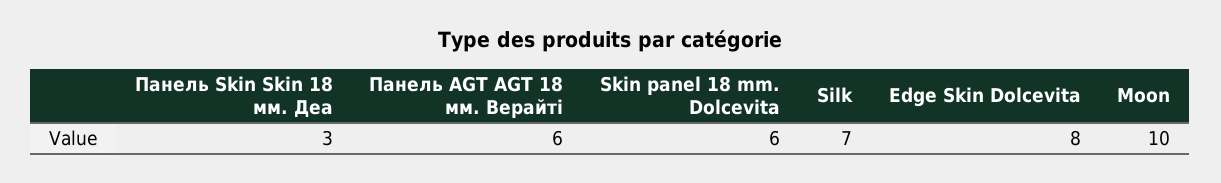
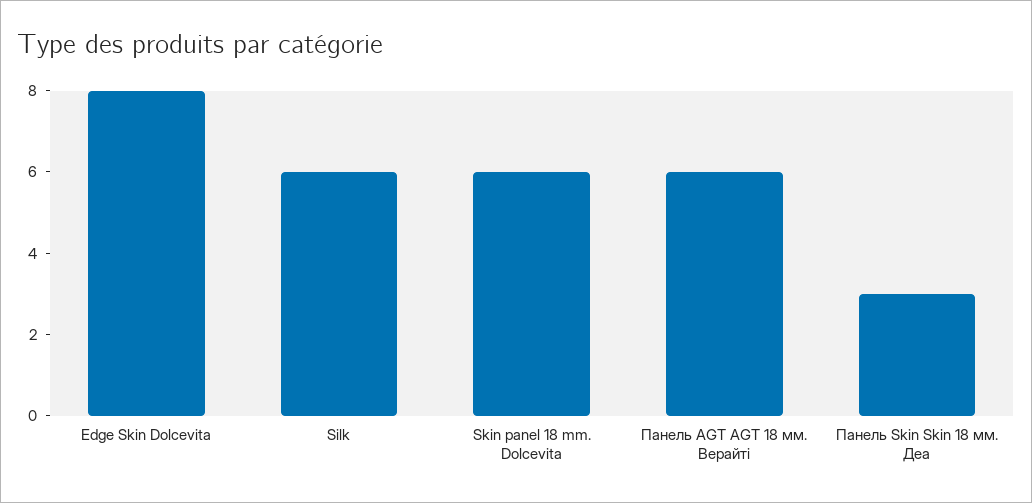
  {
    "Панель Skin Skin 18 мм. Деа": 3,
    "Панель AGT AGT 18 мм. Верайті": 6,
    "Skin panel 18 mm. Dolcevita": 6,
-   "Silk": 7,
+   "Silk": 6,
-   "Edge Skin Dolcevita": 8,
+   "Edge Skin Dolcevita": 8
-   "Moon": 10
  }

